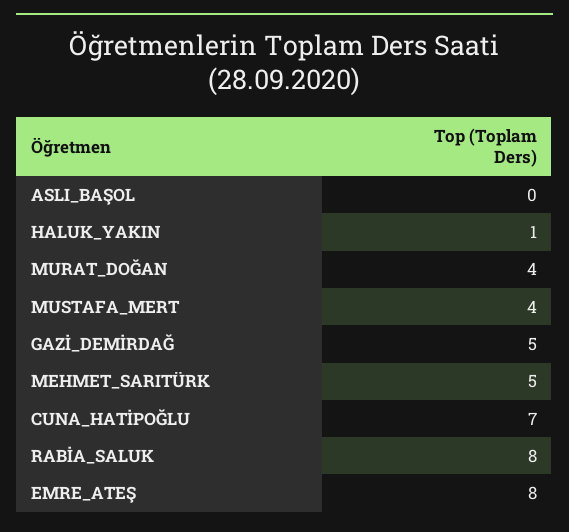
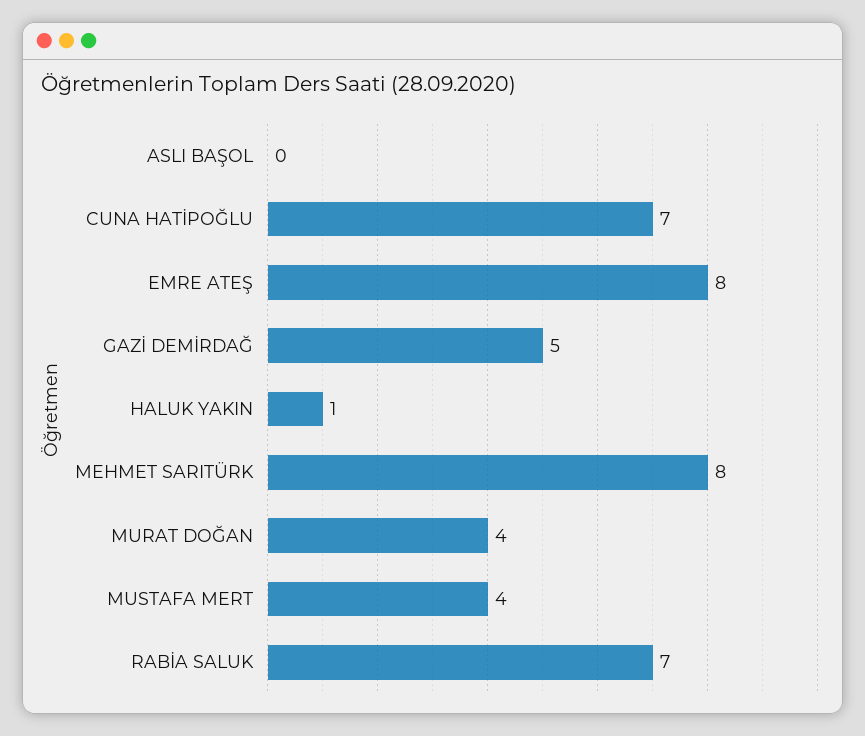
  {
    "ASLI_BAŞOL": 0,
    "HALUK_YAKIN": 1,
    "MURAT_DOĞAN": 4,
    "MUSTAFA_MERT": 4,
    "GAZİ_DEMİRDAĞ": 5,
-   "MEHMET_SARITÜRK": 5,
+   "MEHMET_SARITÜRK": 8,
    "CUNA_HATİPOĞLU": 7,
-   "RABİA_SALUK": 8,
+   "RABİA_SALUK": 7,
    "EMRE_ATEŞ": 8
  }

